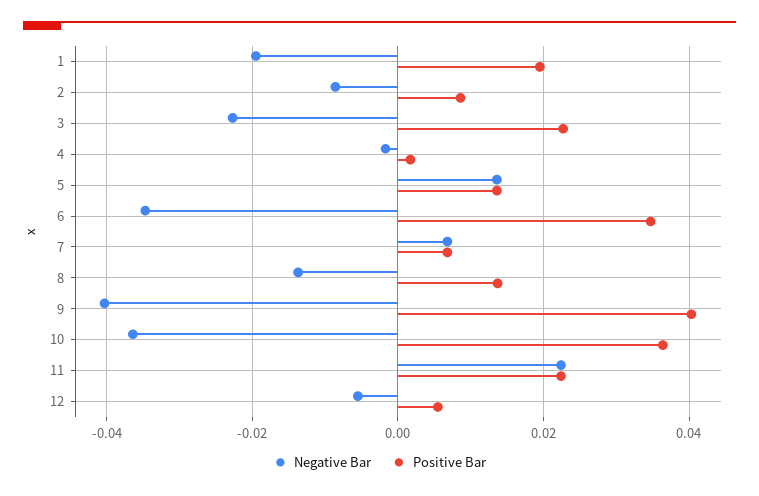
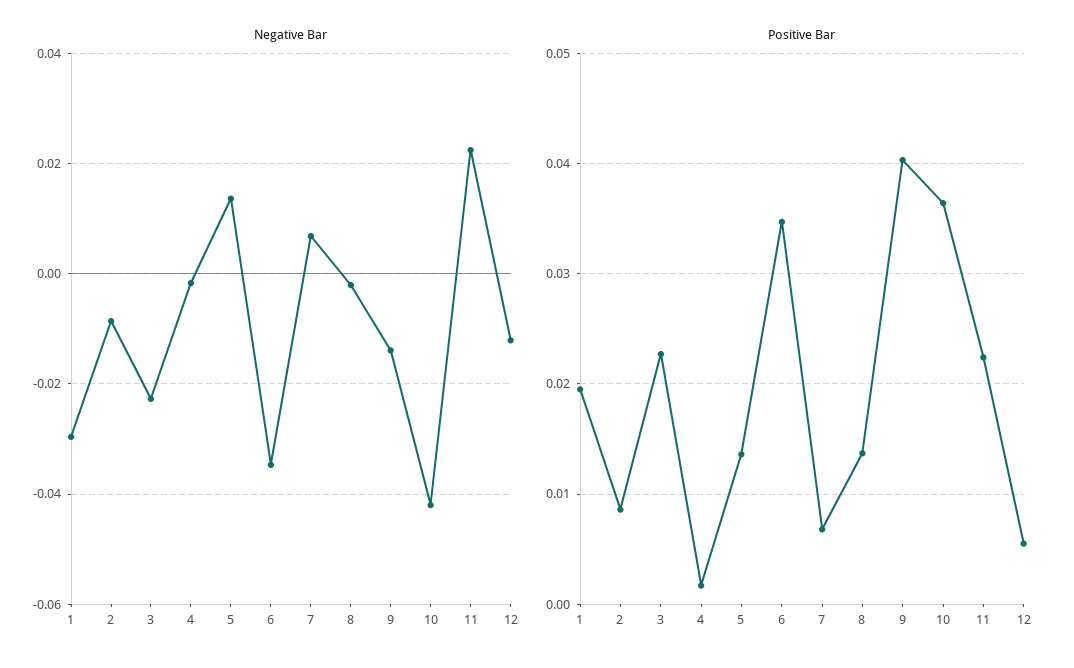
  {
    "Negative Bar": {
-     "1": -0.02,
+     "1": -0.03,
      "2": -0.008,
      "3": -0.022,
      "4": -0.002,
      "5": 0.014,
      "6": -0.034,
      "7": 0.006,
-     "8": -0.014,
+     "8": -0.002,
-     "9": -0.04,
+     "9": -0.014,
-     "10": -0.036,
+     "10": -0.042,
      "11": 0.022,
-     "12": -0.006
+     "12": -0.012
    },
    "Positive Bar": {
      "1": 0.02,
      "2": 0.009,
      "3": 0.023,
      "4": 0.002,
      "5": 0.014,
      "6": 0.035,
      "7": 0.007,
      "8": 0.014,
      "9": 0.04,
      "10": 0.036,
      "11": 0.022,
      "12": 0.006
    }
  }

